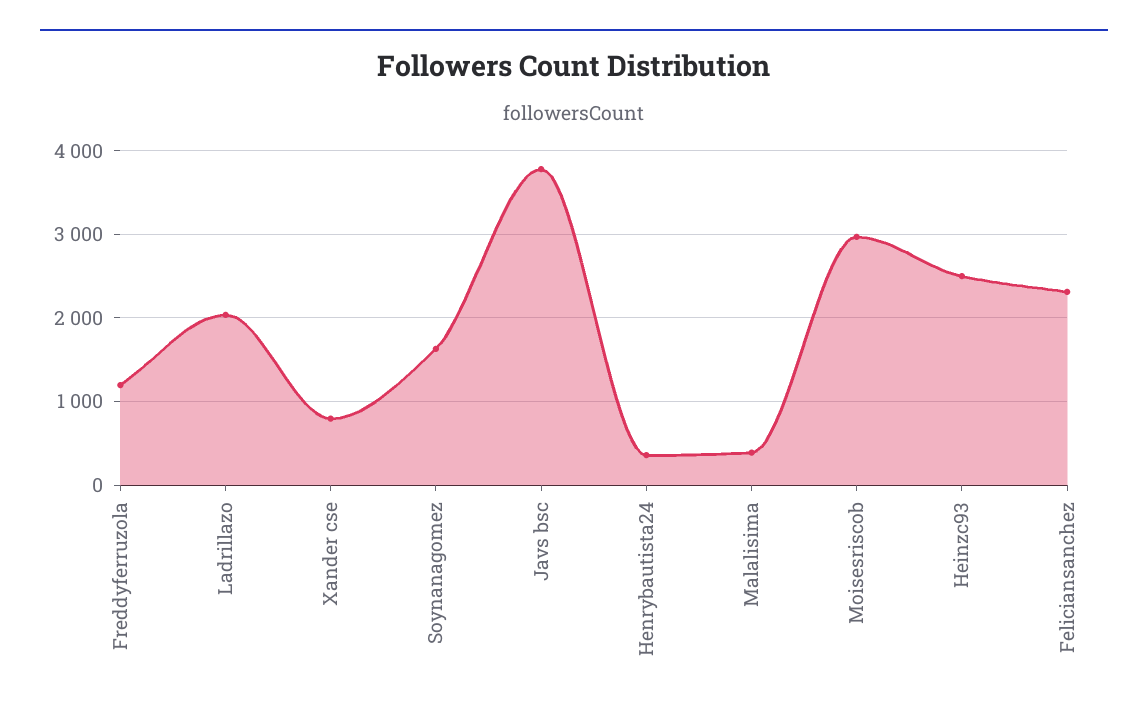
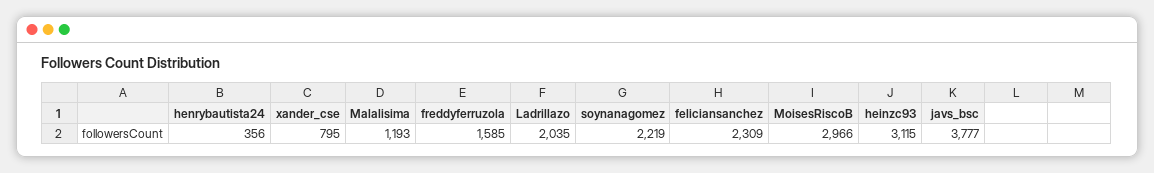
  {
-   "Freddyferruzola": 1200,
+   "Freddyferruzola": 1585,
    "Ladrillazo": 2035,
    "Xander cse": 795,
-   "Soynanagomez": 1600,
+   "Soynanagomez": 2219,
    "Javs bsc": 3777,
    "Henrybautista24": 356,
-   "Malalisima": 400,
+   "Malalisima": 1193,
    "Moisesriscob": 2966,
-   "Heinzc93": 2500,
+   "Heinzc93": 3115,
    "Feliciansanchez": 2309
  }

